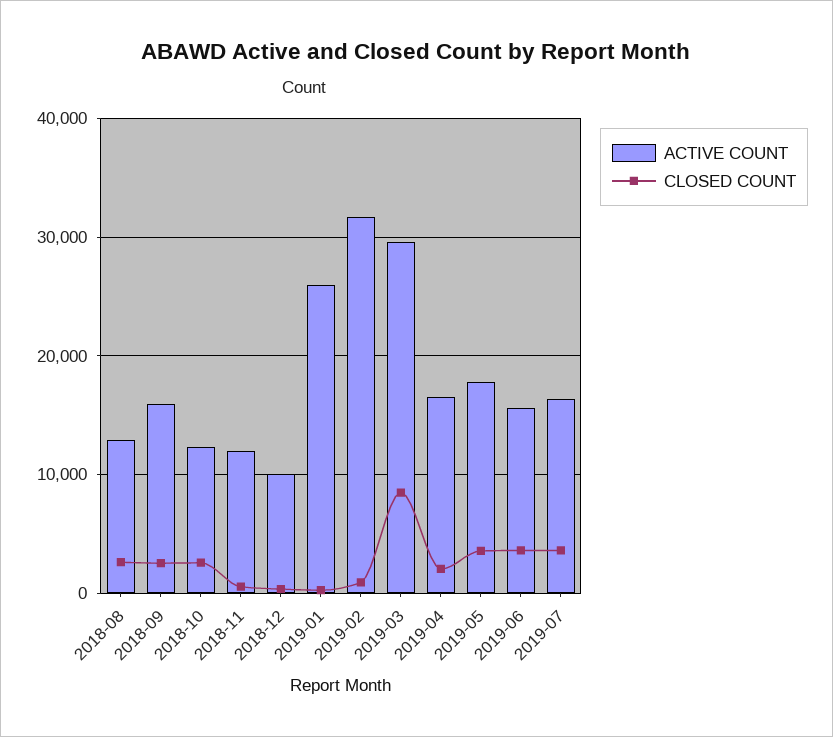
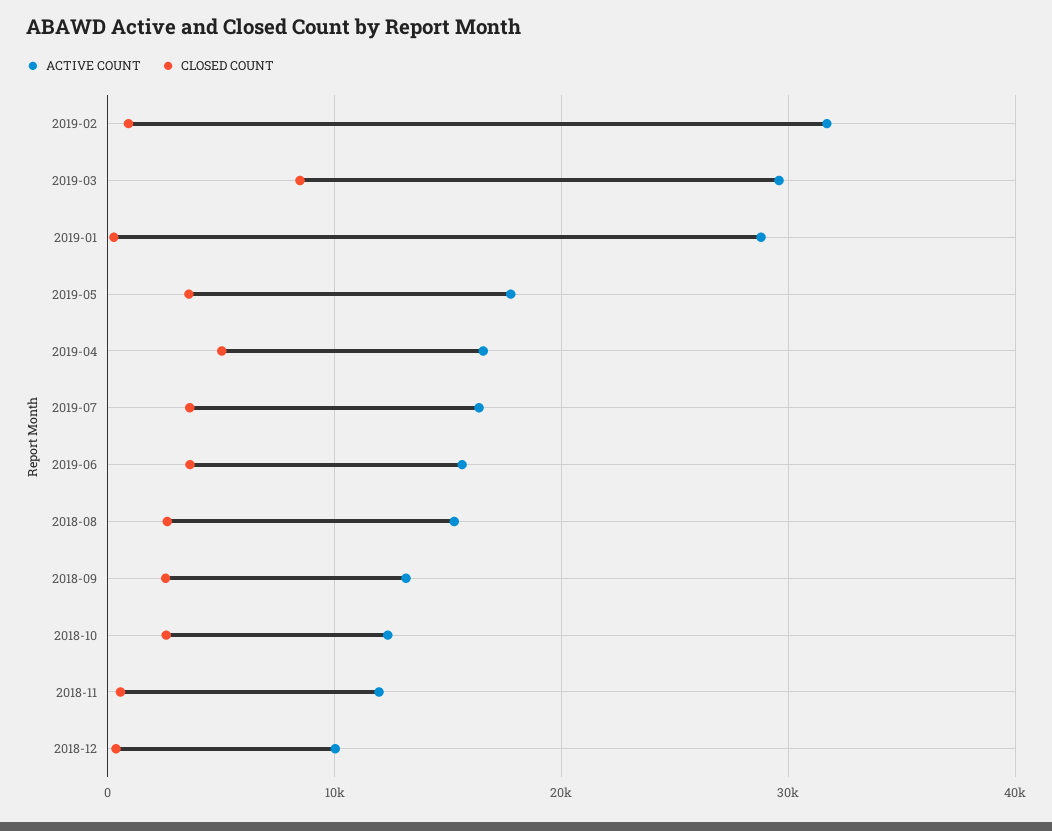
  {
    "ACTIVE COUNT": {
-     "2018-08": 13000,
+     "2018-08": 15000,
-     "2018-09": 16000,
+     "2018-09": 13000,
      "2018-10": 12000,
      "2018-11": 12000,
      "2018-12": 10000,
-     "2019-01": 26000,
+     "2019-01": 29000,
      "2019-02": 32000,
      "2019-03": 30000,
      "2019-04": 17000,
      "2019-05": 18000,
      "2019-06": 16000,
      "2019-07": 16000
    },
    "CLOSED COUNT": {
      "2018-08": 3000,
      "2018-09": 3000,
      "2018-10": 3000,
      "2018-11": 1000,
      "2018-12": 0,
      "2019-01": 0,
      "2019-02": 1000,
      "2019-03": 8000,
-     "2019-04": 2000,
+     "2019-04": 5000,
      "2019-05": 4000,
      "2019-06": 4000,
      "2019-07": 4000
    }
  }

